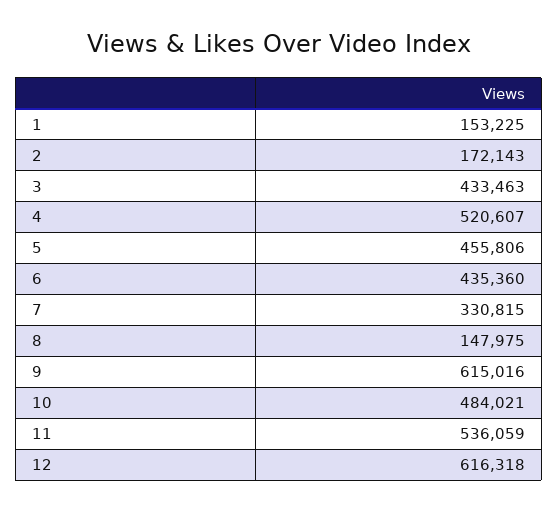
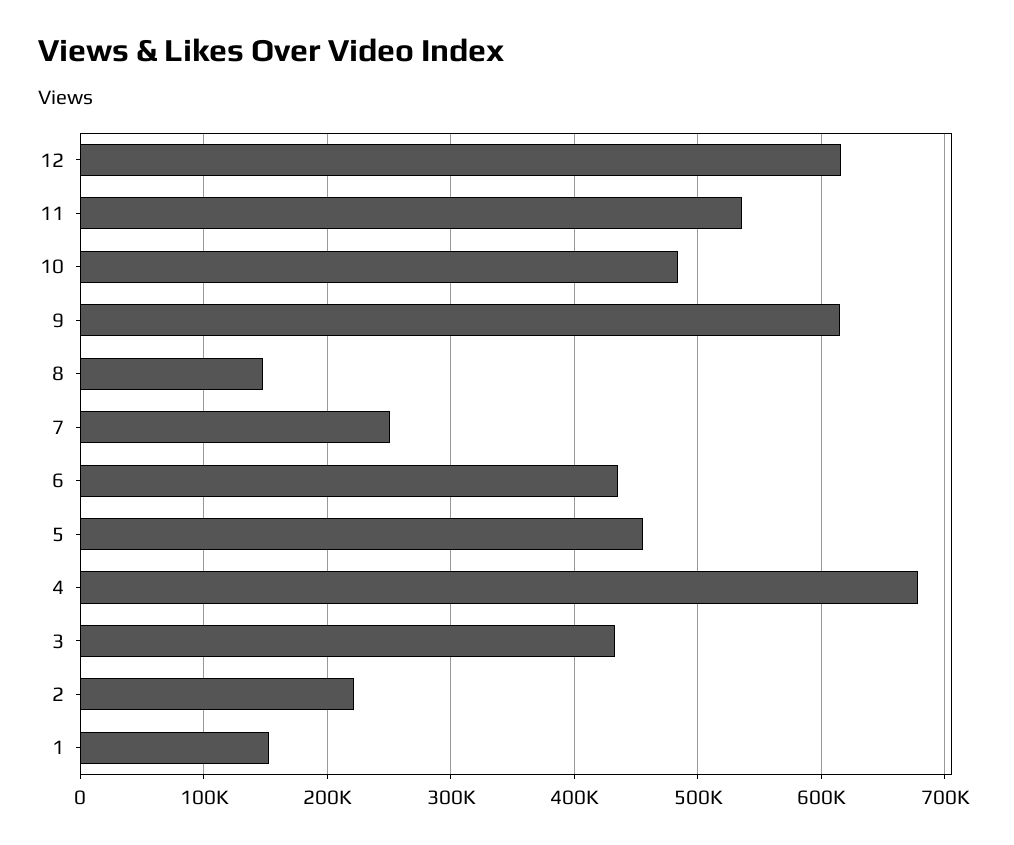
  {
    "1": 153225,
-   "2": 172143,
+   "2": 220000,
    "3": 433463,
-   "4": 520607,
+   "4": 680000,
    "5": 455806,
    "6": 435360,
-   "7": 330815,
+   "7": 250000,
    "8": 147975,
    "9": 615016,
    "10": 484021,
    "11": 536059,
    "12": 616318
  }

